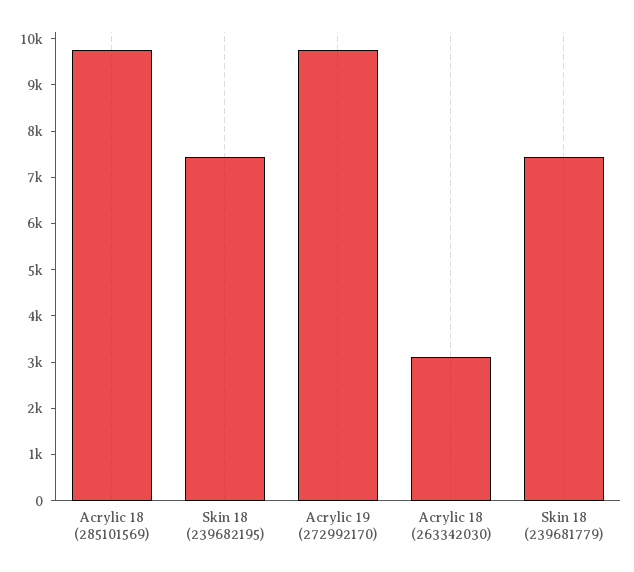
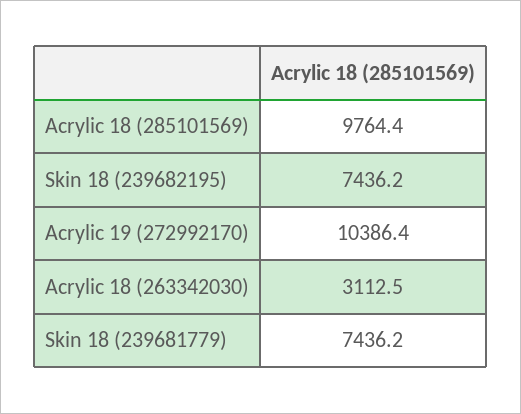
  {
    "Acrylic 18 (285101569)": 9764.4,
    "Skin 18 (239682195)": 7436.2,
-   "Acrylic 19 (272992170)": 9800,
+   "Acrylic 19 (272992170)": 10386.4,
    "Acrylic 18 (263342030)": 3112.5,
    "Skin 18 (239681779)": 7436.2
  }

